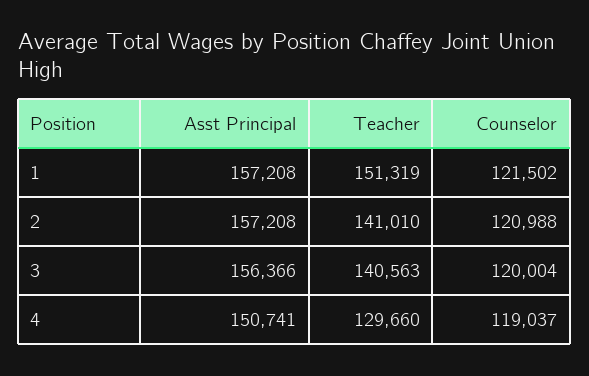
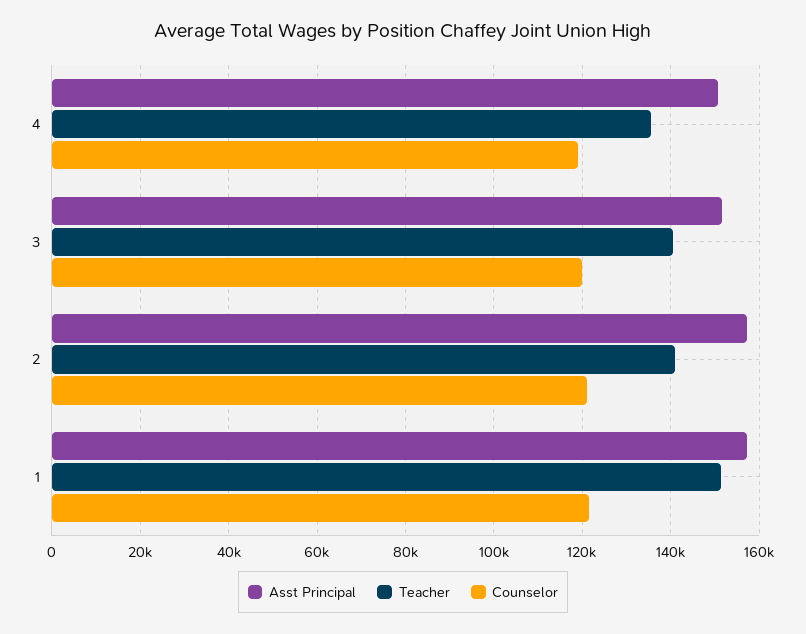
  {
    "Asst Principal": {
      "1": 157208,
      "2": 157208,
-     "3": 156366,
+     "3": 152000,
      "4": 150741
    },
    "Teacher": {
      "1": 151319,
      "2": 141010,
      "3": 140563,
-     "4": 129660
+     "4": 136000
    },
    "Counselor": {
      "1": 121502,
      "2": 120988,
      "3": 120004,
      "4": 119037
    }
  }

